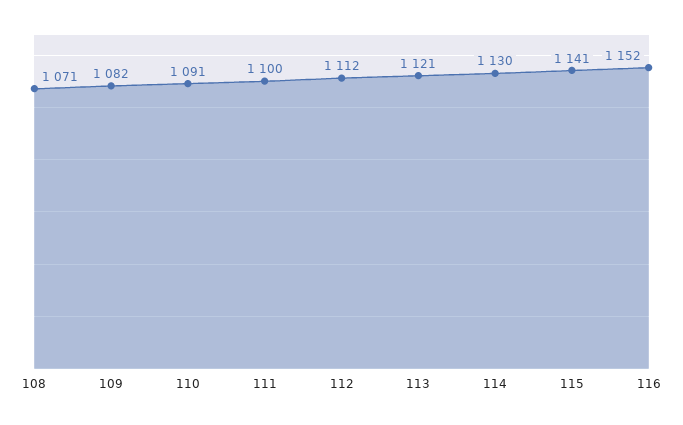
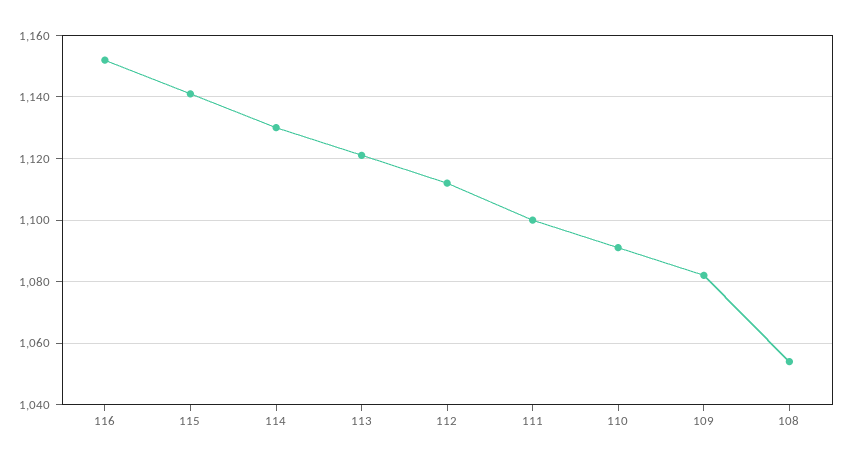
  {
-   "108": 1071,
+   "108": 1055,
    "109": 1082,
    "110": 1091,
    "111": 1100,
    "112": 1112,
    "113": 1121,
    "114": 1130,
    "115": 1141,
    "116": 1152
  }

